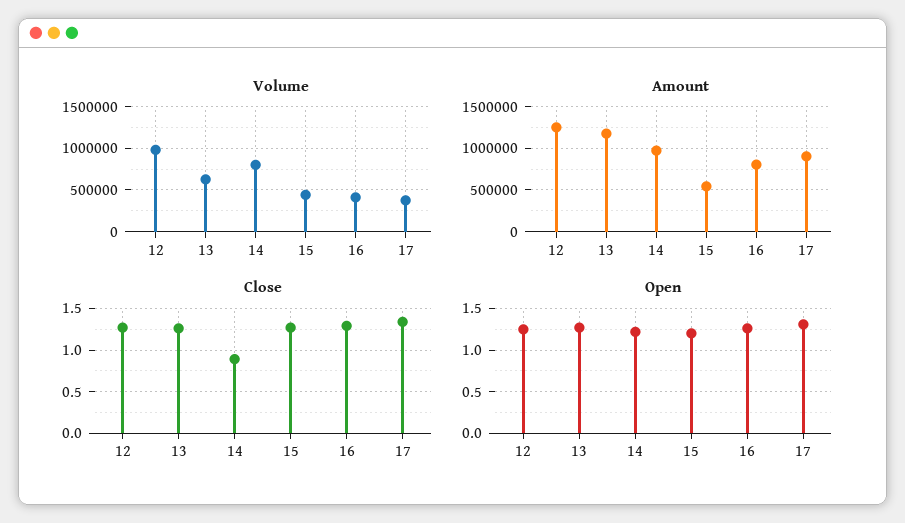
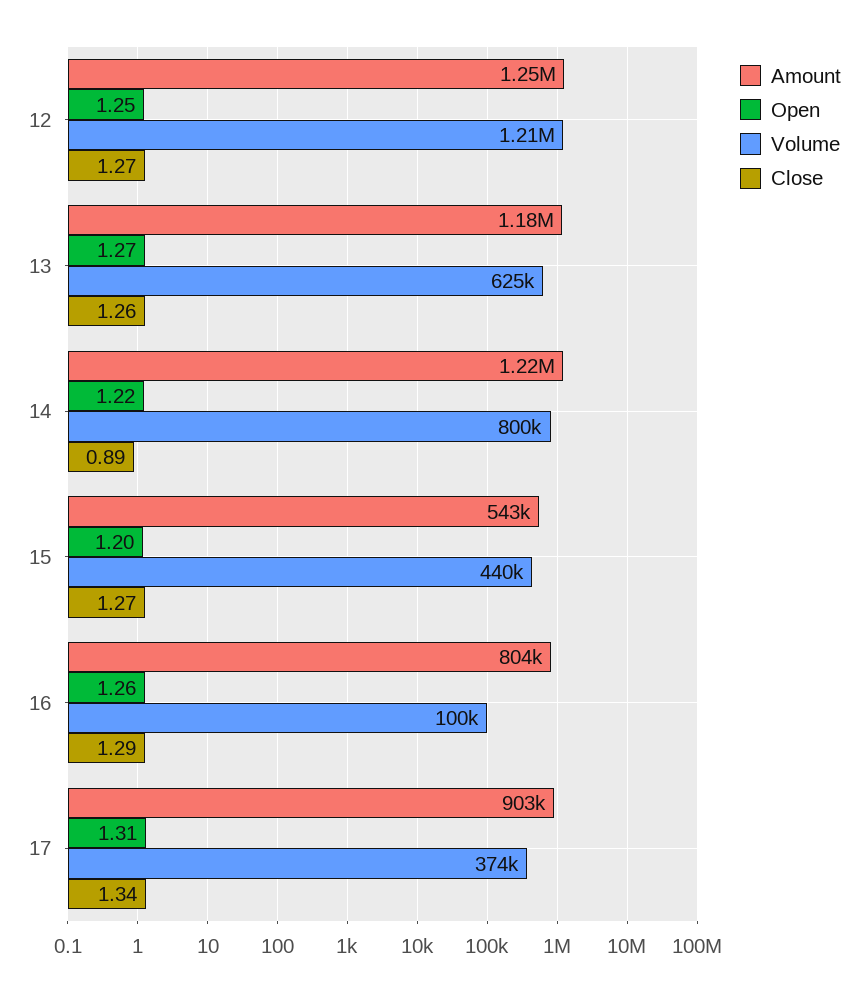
  {
    "Volume": {
-     "12": 1000000,
+     "12": 1210000,
      "13": 625000,
      "14": 800000,
      "15": 440000,
-     "16": 400000,
+     "16": 100000,
      "17": 374000
    },
    "Amount": {
      "12": 1250000,
      "13": 1180000,
-     "14": 1000000,
+     "14": 1220000,
      "15": 543000,
      "16": 804000,
      "17": 903000
    },
    "Close": {
      "12": 1.27,
      "13": 1.26,
      "14": 0.89,
      "15": 1.27,
      "16": 1.29,
      "17": 1.34
    },
    "Open": {
      "12": 1.25,
      "13": 1.27,
      "14": 1.22,
      "15": 1.2,
      "16": 1.26,
      "17": 1.31
    }
  }

